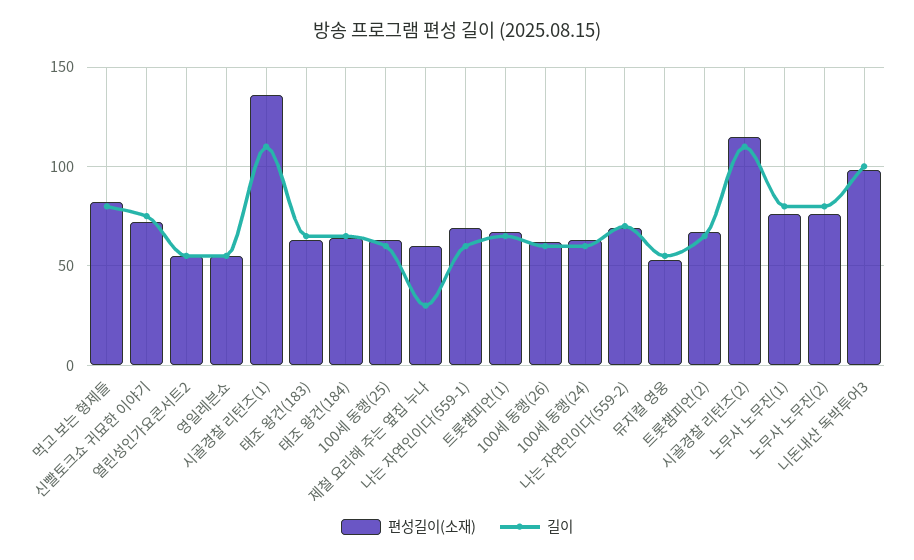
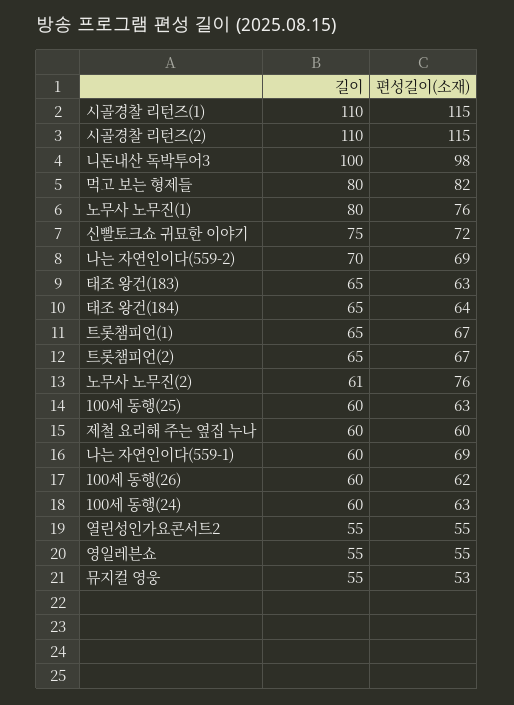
  {
    "편성길이(소재)": {
      "먹고 보는 형제들": 82,
      "신빨토크쇼 귀묘한 이야기": 72,
      "열린성인가요콘서트2": 55,
      "영일레븐쇼": 55,
-     "시골경찰 리턴즈(1)": 135,
+     "시골경찰 리턴즈(1)": 115,
      "태조 왕건(183)": 63,
      "태조 왕건(184)": 64,
      "100세 동행(25)": 63,
      "제철 요리해 주는 옆집 누나": 60,
      "나는 자연인이다(559-1)": 69,
      "트롯챔피언(1)": 67,
      "100세 동행(26)": 62,
      "100세 동행(24)": 63,
      "나는 자연인이다(559-2)": 69,
      "뮤지컬 영웅": 53,
      "트롯챔피언(2)": 67,
      "시골경찰 리턴즈(2)": 115,
      "노무사 노무진(1)": 76,
      "노무사 노무진(2)": 76,
      "니돈내산 독박투어3": 98
    },
    "길이": {
      "먹고 보는 형제들": 80,
      "신빨토크쇼 귀묘한 이야기": 75,
      "열린성인가요콘서트2": 55,
      "영일레븐쇼": 55,
      "시골경찰 리턴즈(1)": 110,
      "태조 왕건(183)": 65,
      "태조 왕건(184)": 65,
      "100세 동행(25)": 60,
-     "제철 요리해 주는 옆집 누나": 30,
+     "제철 요리해 주는 옆집 누나": 60,
      "나는 자연인이다(559-1)": 60,
      "트롯챔피언(1)": 65,
      "100세 동행(26)": 60,
      "100세 동행(24)": 60,
      "나는 자연인이다(559-2)": 70,
      "뮤지컬 영웅": 55,
      "트롯챔피언(2)": 65,
      "시골경찰 리턴즈(2)": 110,
      "노무사 노무진(1)": 80,
-     "노무사 노무진(2)": 80,
+     "노무사 노무진(2)": 61,
      "니돈내산 독박투어3": 100
    }
  }

